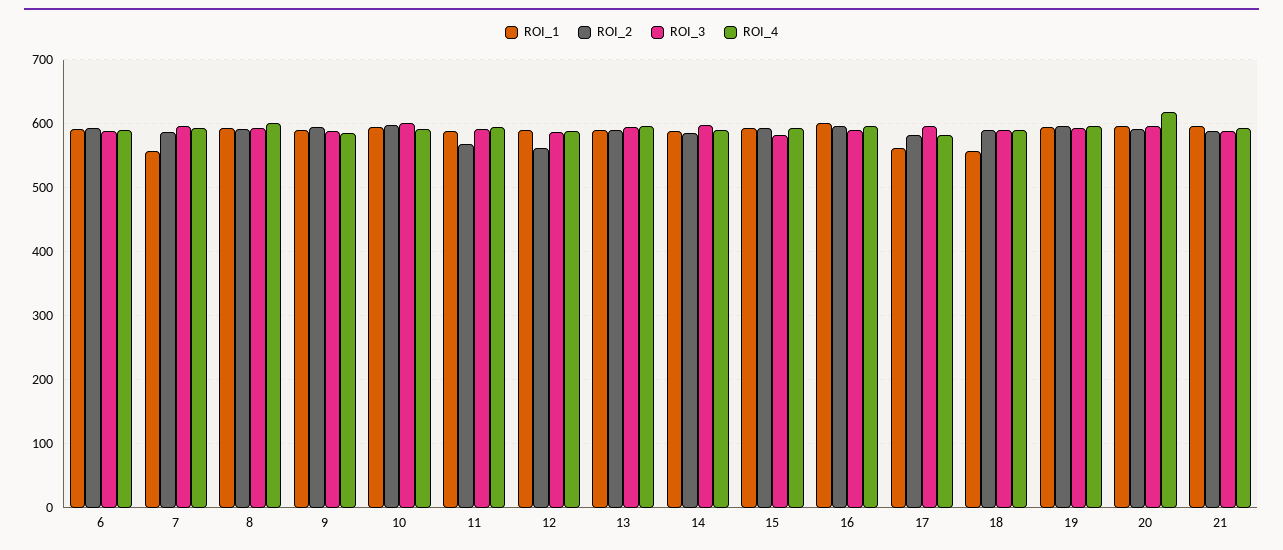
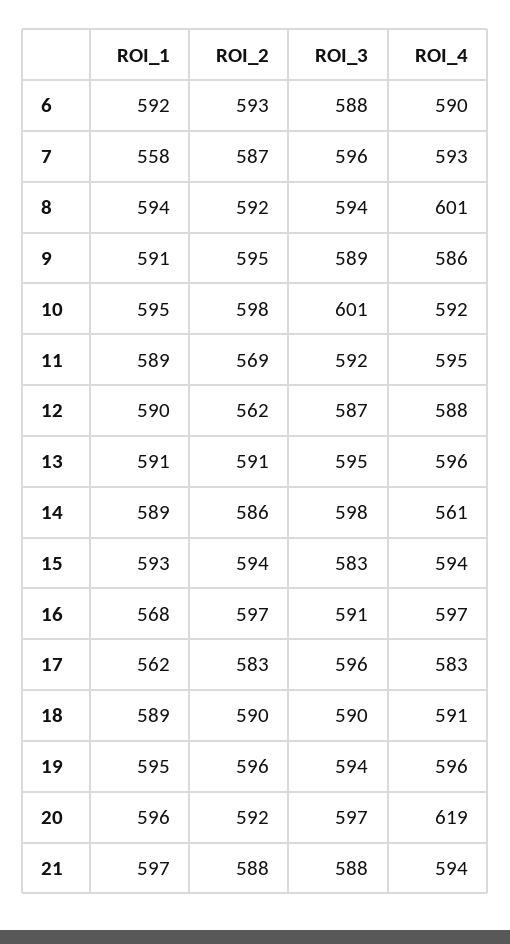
  {
    "ROI_1": {
      "6": 592,
      "7": 558,
      "8": 594,
      "9": 591,
      "10": 595,
      "11": 589,
      "12": 590,
      "13": 591,
      "14": 589,
      "15": 593,
-     "16": 600,
+     "16": 568,
      "17": 562,
-     "18": 560,
+     "18": 589,
      "19": 595,
      "20": 596,
      "21": 597
    },
    "ROI_2": {
      "6": 593,
      "7": 587,
      "8": 592,
      "9": 595,
      "10": 598,
      "11": 569,
      "12": 562,
      "13": 591,
      "14": 586,
      "15": 594,
      "16": 597,
      "17": 583,
      "18": 590,
      "19": 596,
      "20": 592,
      "21": 588
    },
    "ROI_3": {
      "6": 588,
      "7": 596,
      "8": 594,
      "9": 589,
      "10": 601,
      "11": 592,
      "12": 587,
      "13": 595,
      "14": 598,
      "15": 583,
      "16": 591,
      "17": 596,
      "18": 590,
      "19": 594,
      "20": 597,
      "21": 588
    },
    "ROI_4": {
      "6": 590,
      "7": 593,
      "8": 601,
      "9": 586,
      "10": 592,
      "11": 595,
      "12": 588,
      "13": 596,
-     "14": 590,
+     "14": 561,
      "15": 594,
      "16": 597,
      "17": 583,
      "18": 591,
      "19": 596,
      "20": 619,
      "21": 594
    }
  }

